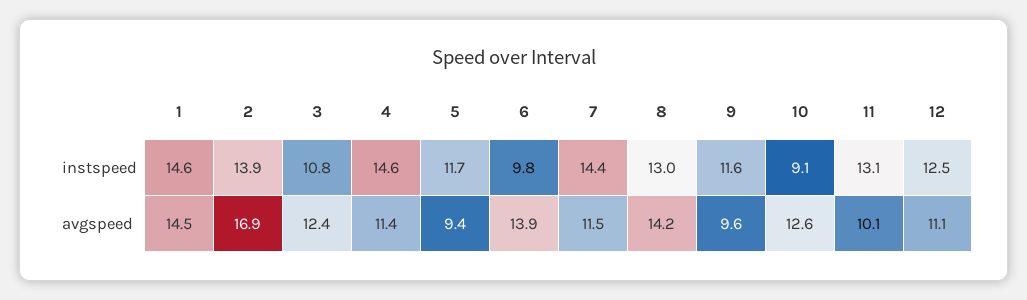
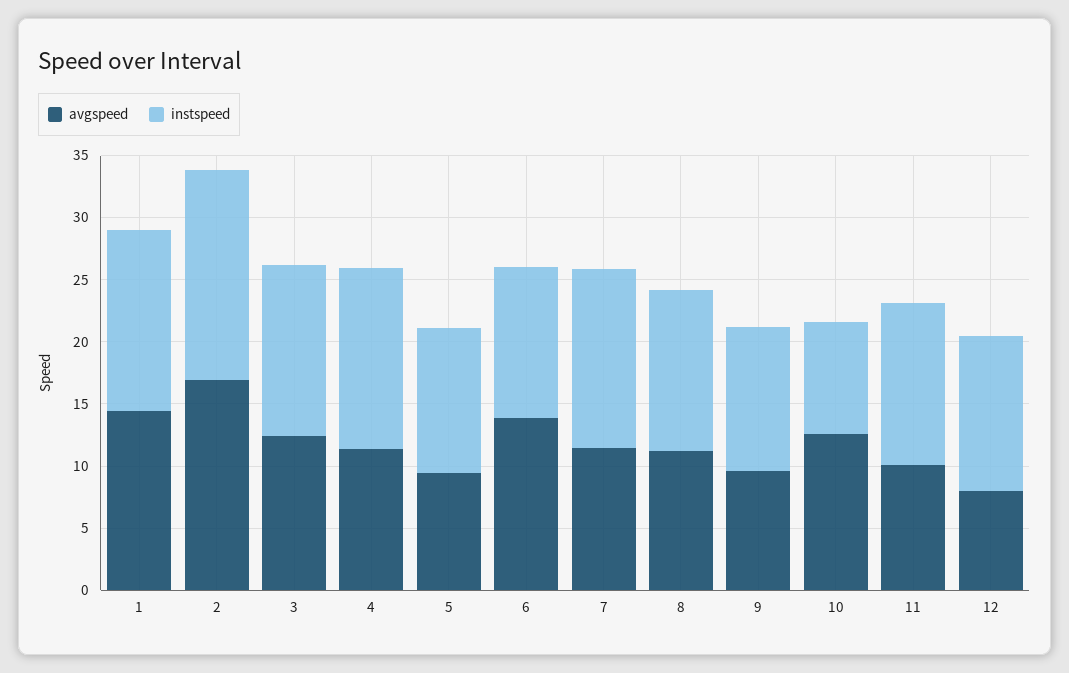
  {
    "instspeed": {
      "1": 14.6,
-     "2": 13.9,
+     "2": 17,
-     "3": 10.8,
+     "3": 14,
      "4": 14.6,
      "5": 11.7,
-     "6": 9.8,
+     "6": 12,
      "7": 14.4,
      "8": 13,
      "9": 11.6,
      "10": 9.1,
      "11": 13.1,
      "12": 12.5
    },
    "avgspeed": {
      "1": 14.5,
      "2": 16.9,
      "3": 12.4,
      "4": 11.4,
      "5": 9.4,
      "6": 13.9,
      "7": 11.5,
-     "8": 14.2,
+     "8": 11,
      "9": 9.6,
      "10": 12.6,
      "11": 10.1,
-     "12": 11.1
+     "12": 8
    }
  }

